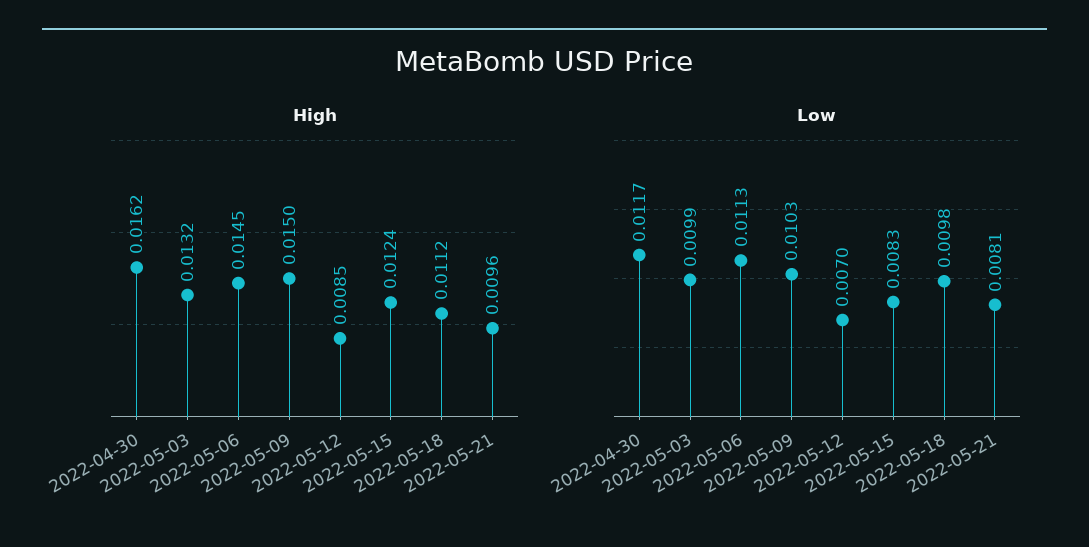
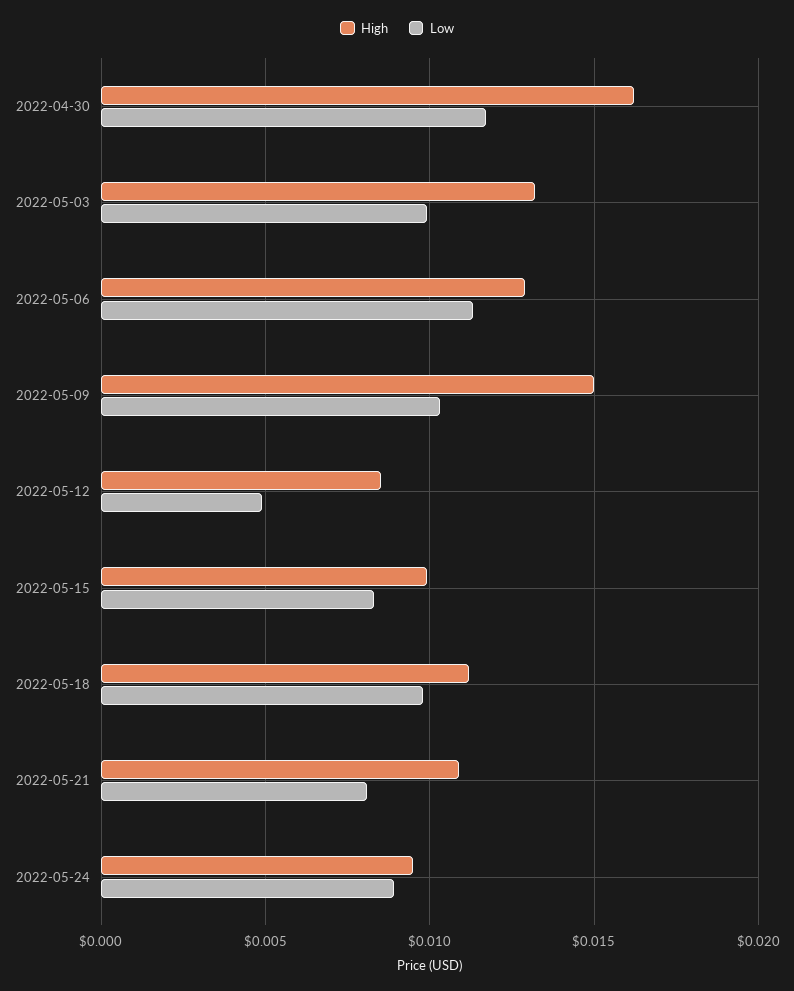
  {
    "High": {
      "2022-04-30": 0.0162,
      "2022-05-03": 0.0132,
-     "2022-05-06": 0.0145,
+     "2022-05-06": 0.013,
      "2022-05-09": 0.015,
      "2022-05-12": 0.0085,
-     "2022-05-15": 0.0124,
+     "2022-05-15": 0.01,
      "2022-05-18": 0.0112,
-     "2022-05-21": 0.0096
+     "2022-05-21": 0.011,
+     "2022-05-24": 0.0095
    },
    "Low": {
      "2022-04-30": 0.0117,
      "2022-05-03": 0.0099,
      "2022-05-06": 0.0113,
      "2022-05-09": 0.0103,
-     "2022-05-12": 0.007,
+     "2022-05-12": 0.005,
      "2022-05-15": 0.0083,
      "2022-05-18": 0.0098,
-     "2022-05-21": 0.0081
+     "2022-05-21": 0.0081,
+     "2022-05-24": 0.009
    }
  }

